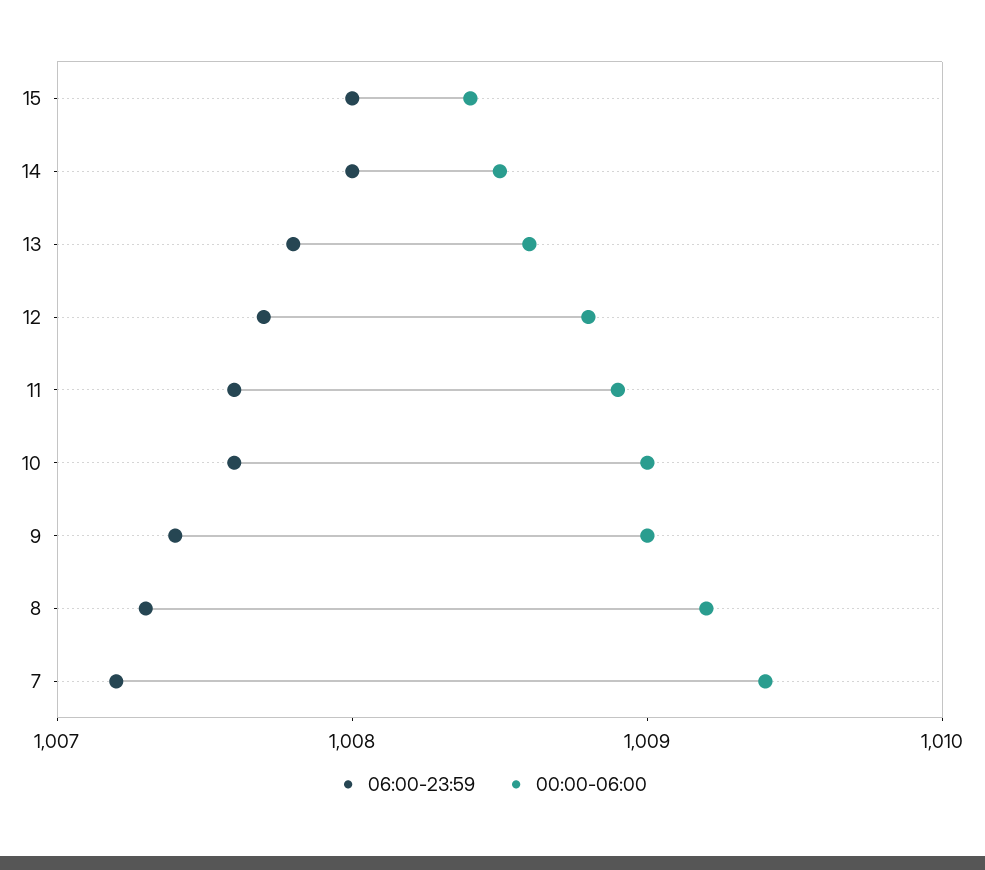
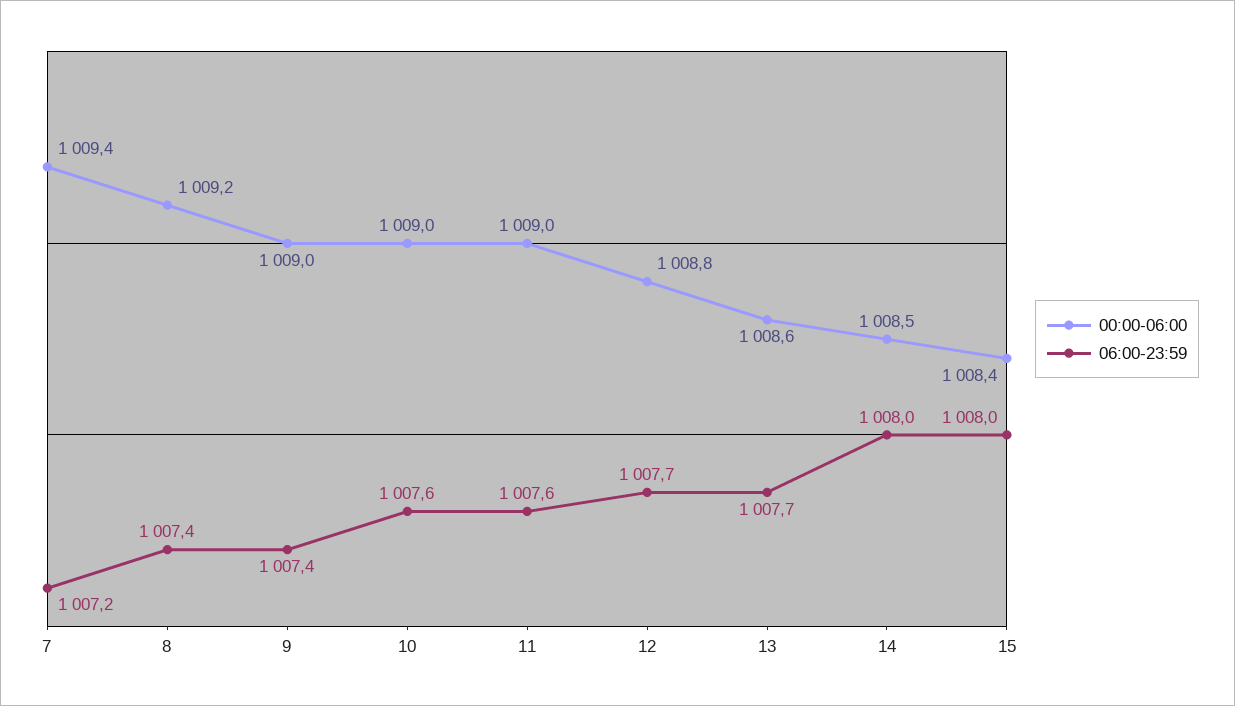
  {
    "06:00-23:59": {
      "15": 1008,
      "14": 1008,
-     "13": 1007.8,
+     "13": 1007.7,
      "12": 1007.7,
      "11": 1007.6,
      "10": 1007.6,
      "9": 1007.4,
-     "8": 1007.3,
+     "8": 1007.4,
      "7": 1007.2
    },
    "00:00-06:00": {
      "15": 1008.4,
      "14": 1008.5,
      "13": 1008.6,
      "12": 1008.8,
-     "11": 1008.9,
+     "11": 1009,
      "10": 1009,
      "9": 1009,
      "8": 1009.2,
      "7": 1009.4
    }
  }

